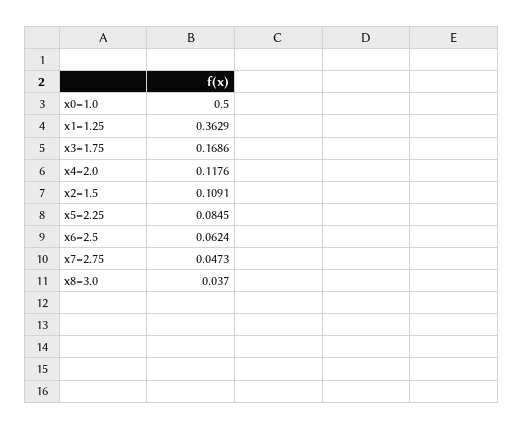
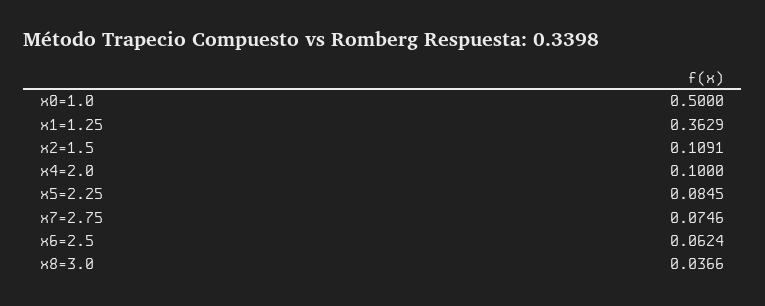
  {
    "x0=1.0": 0.5,
    "x1=1.25": 0.3629,
-   "x3=1.75": 0.1686,
-   "x4=2.0": 0.1176,
+   "x4=2.0": 0.1,
    "x2=1.5": 0.1091,
    "x5=2.25": 0.0845,
    "x6=2.5": 0.0624,
-   "x7=2.75": 0.0473,
+   "x7=2.75": 0.0746,
-   "x8=3.0": 0.037
+   "x8=3.0": 0.0366
  }

